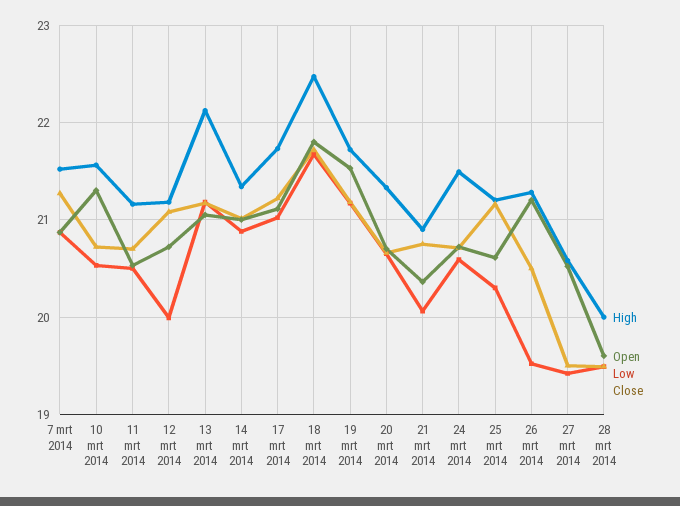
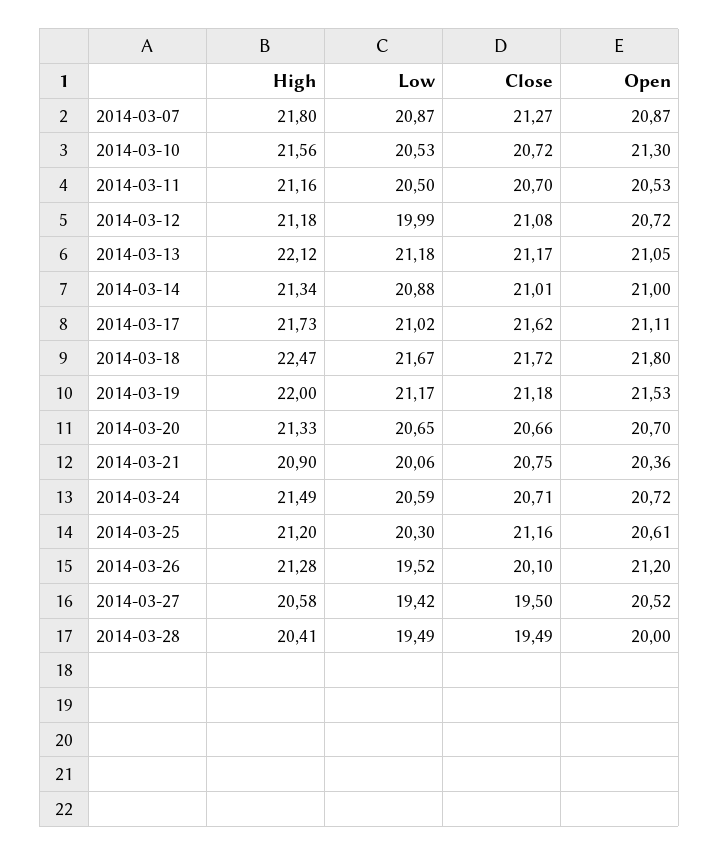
  {
    "High": {
-     "7 mrt 2014": 21.5,
+     "7 mrt 2014": 21.8,
      "10 mrt 2014": 21.56,
      "11 mrt 2014": 21.16,
      "12 mrt 2014": 21.18,
      "13 mrt 2014": 22.12,
      "14 mrt 2014": 21.34,
      "17 mrt 2014": 21.73,
      "18 mrt 2014": 22.47,
-     "19 mrt 2014": 21.7,
+     "19 mrt 2014": 22,
      "20 mrt 2014": 21.33,
      "21 mrt 2014": 20.9,
      "24 mrt 2014": 21.49,
      "25 mrt 2014": 21.2,
      "26 mrt 2014": 21.28,
      "27 mrt 2014": 20.58,
-     "28 mrt 2014": 20
+     "28 mrt 2014": 20.41
    },
    "Open": {
      "7 mrt 2014": 20.87,
      "10 mrt 2014": 21.3,
      "11 mrt 2014": 20.53,
      "12 mrt 2014": 20.72,
      "13 mrt 2014": 21.05,
      "14 mrt 2014": 21,
      "17 mrt 2014": 21.11,
      "18 mrt 2014": 21.8,
      "19 mrt 2014": 21.53,
      "20 mrt 2014": 20.7,
      "21 mrt 2014": 20.36,
      "24 mrt 2014": 20.72,
      "25 mrt 2014": 20.61,
      "26 mrt 2014": 21.2,
      "27 mrt 2014": 20.52,
-     "28 mrt 2014": 19.6
+     "28 mrt 2014": 20
    },
    "Low": {
      "7 mrt 2014": 20.87,
      "10 mrt 2014": 20.53,
      "11 mrt 2014": 20.5,
      "12 mrt 2014": 19.99,
      "13 mrt 2014": 21.18,
      "14 mrt 2014": 20.88,
      "17 mrt 2014": 21.02,
      "18 mrt 2014": 21.67,
      "19 mrt 2014": 21.17,
      "20 mrt 2014": 20.65,
      "21 mrt 2014": 20.06,
      "24 mrt 2014": 20.59,
      "25 mrt 2014": 20.3,
      "26 mrt 2014": 19.52,
      "27 mrt 2014": 19.42,
      "28 mrt 2014": 19.49
    },
    "Close": {
      "7 mrt 2014": 21.27,
      "10 mrt 2014": 20.72,
      "11 mrt 2014": 20.7,
      "12 mrt 2014": 21.08,
      "13 mrt 2014": 21.17,
      "14 mrt 2014": 21.01,
-     "17 mrt 2014": 21.2,
+     "17 mrt 2014": 21.62,
      "18 mrt 2014": 21.72,
      "19 mrt 2014": 21.18,
      "20 mrt 2014": 20.66,
      "21 mrt 2014": 20.75,
      "24 mrt 2014": 20.71,
      "25 mrt 2014": 21.16,
-     "26 mrt 2014": 20.5,
+     "26 mrt 2014": 20.1,
      "27 mrt 2014": 19.5,
      "28 mrt 2014": 19.49
    }
  }

